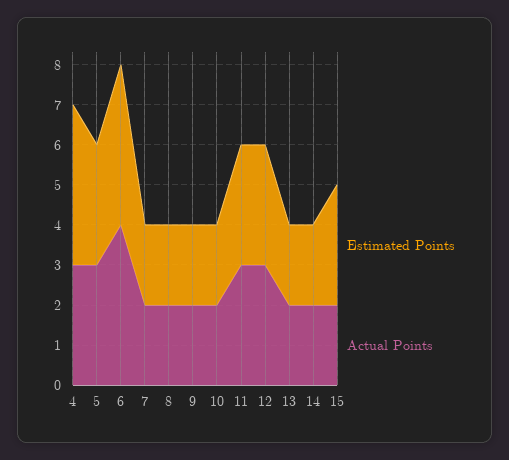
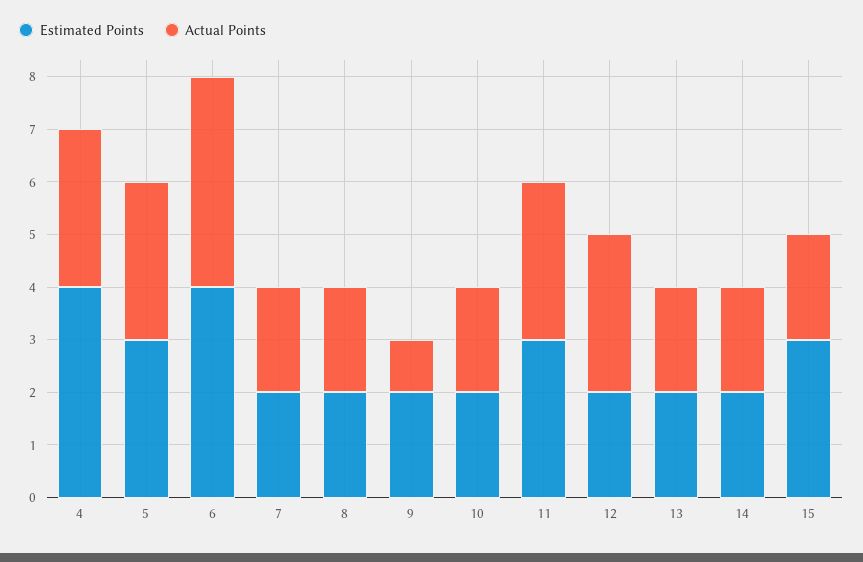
  {
    "Estimated Points": {
      "4": 4,
      "5": 3,
      "6": 4,
      "7": 2,
      "8": 2,
      "9": 2,
      "10": 2,
      "11": 3,
-     "12": 3,
+     "12": 2,
      "13": 2,
      "14": 2,
      "15": 3
    },
    "Actual Points": {
      "4": 3,
      "5": 3,
      "6": 4,
      "7": 2,
      "8": 2,
-     "9": 2,
+     "9": 1,
      "10": 2,
      "11": 3,
      "12": 3,
      "13": 2,
      "14": 2,
      "15": 2
    }
  }

